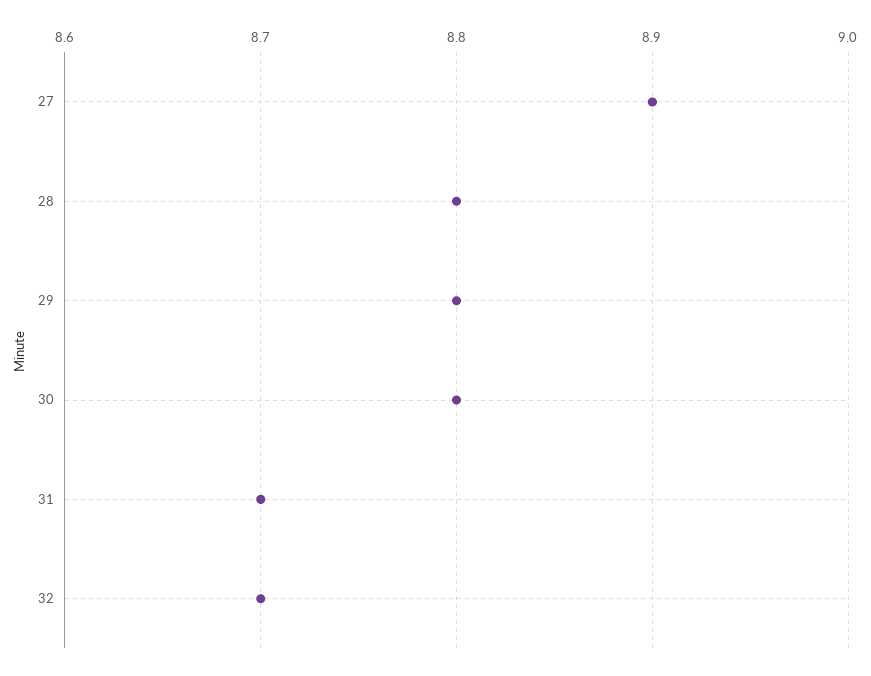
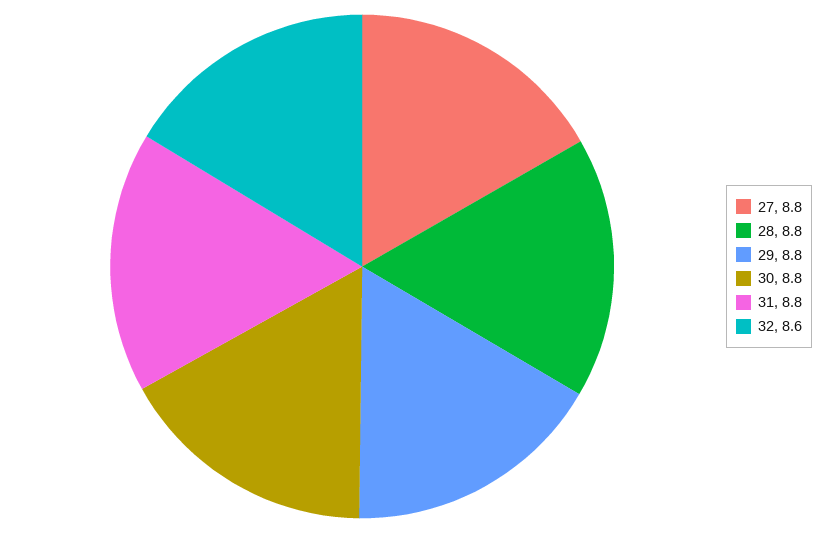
  {
-   "27": 8.9,
+   "27": 8.8,
    "28": 8.8,
    "29": 8.8,
    "30": 8.8,
-   "31": 8.7,
+   "31": 8.8,
-   "32": 8.7
+   "32": 8.6
  }

